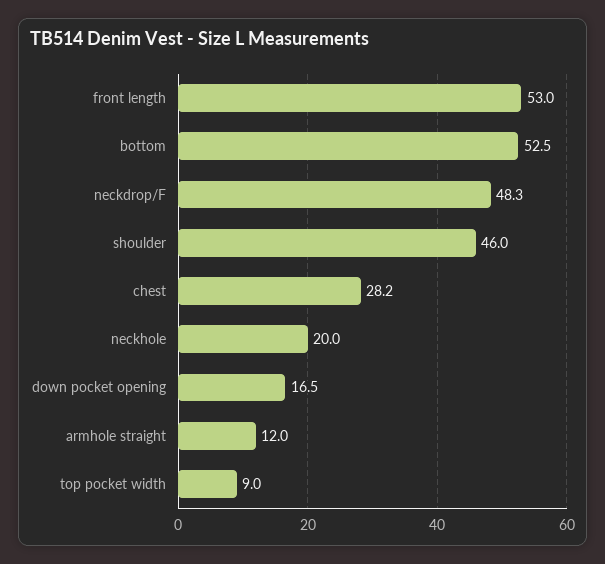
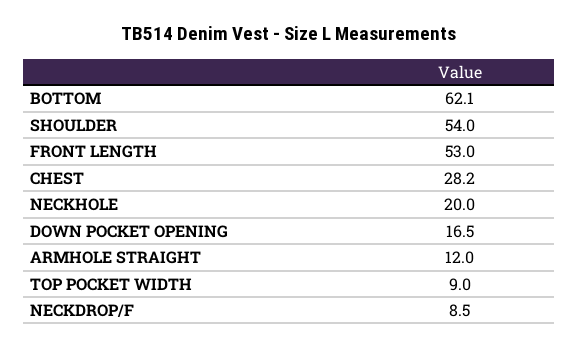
  {
    "front length": 53,
-   "bottom": 52.5,
+   "bottom": 62.1,
-   "neckdrop/F": 48.3,
+   "neckdrop/F": 8.5,
-   "shoulder": 46,
+   "shoulder": 54,
    "chest": 28.2,
    "neckhole": 20,
    "down pocket opening": 16.5,
    "armhole straight": 12,
    "top pocket width": 9
  }

